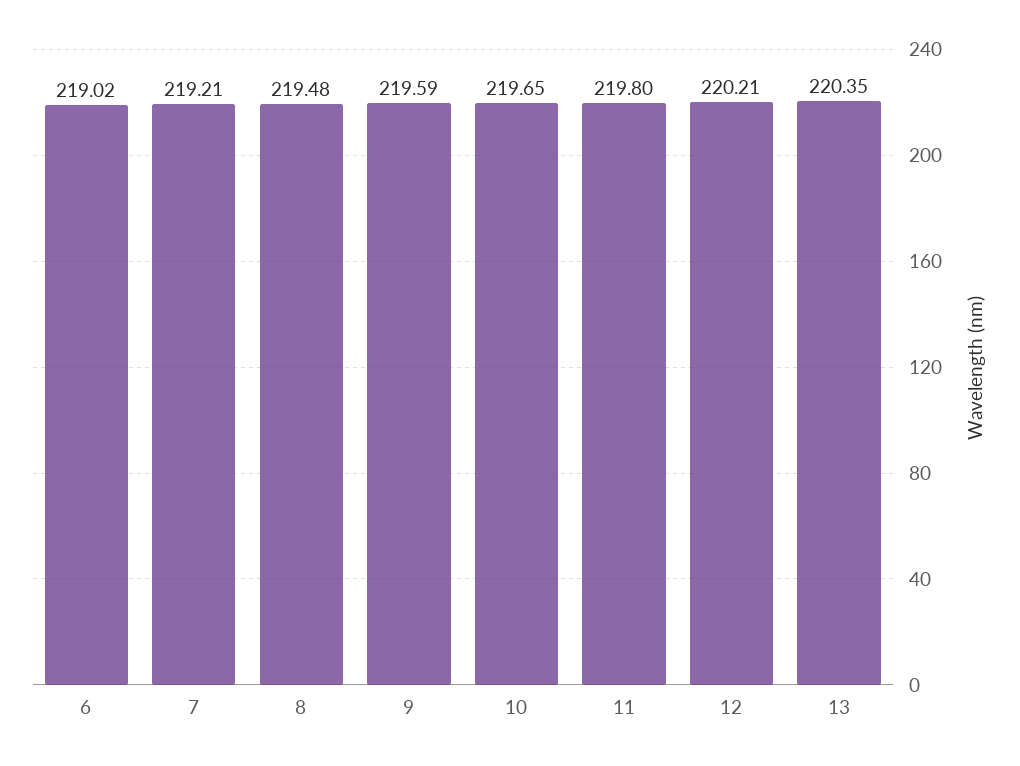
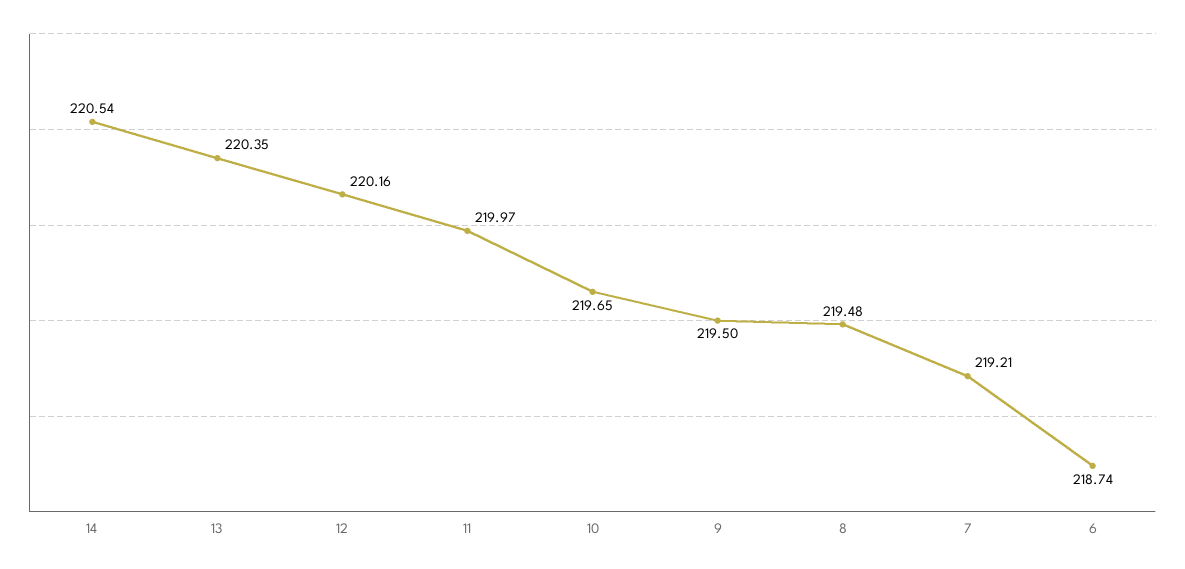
  {
-   "6": 219.02,
+   "6": 218.74,
    "7": 219.21,
    "8": 219.48,
-   "9": 219.59,
+   "9": 219.5,
    "10": 219.65,
-   "11": 219.8,
+   "11": 219.97,
-   "12": 220.21,
+   "12": 220.16,
-   "13": 220.35
+   "13": 220.35,
+   "14": 220.54
  }

